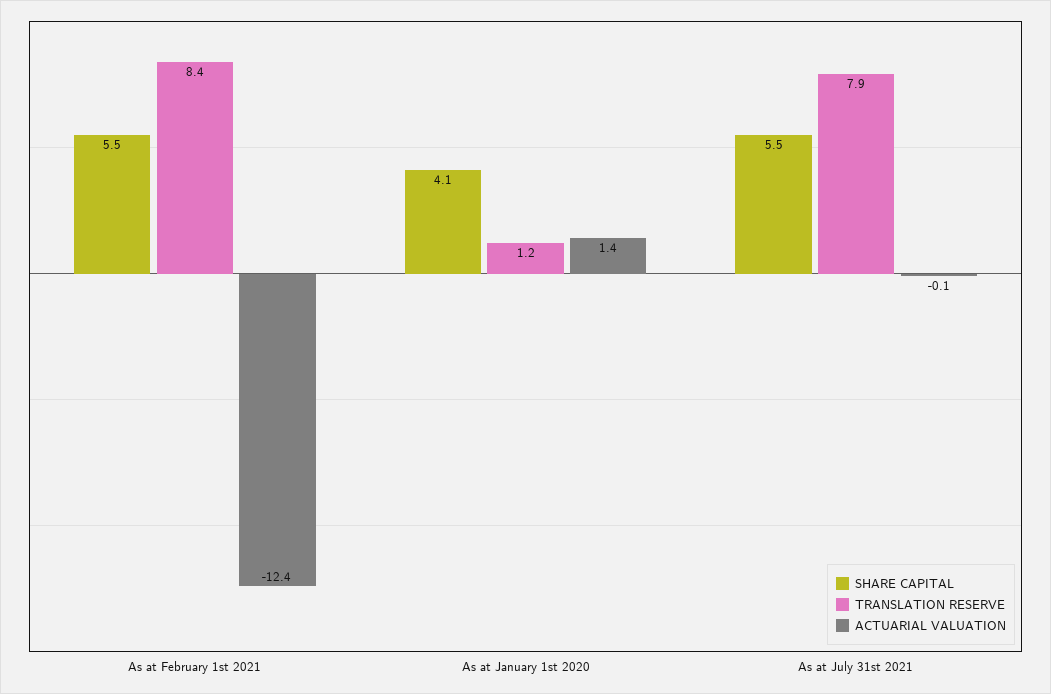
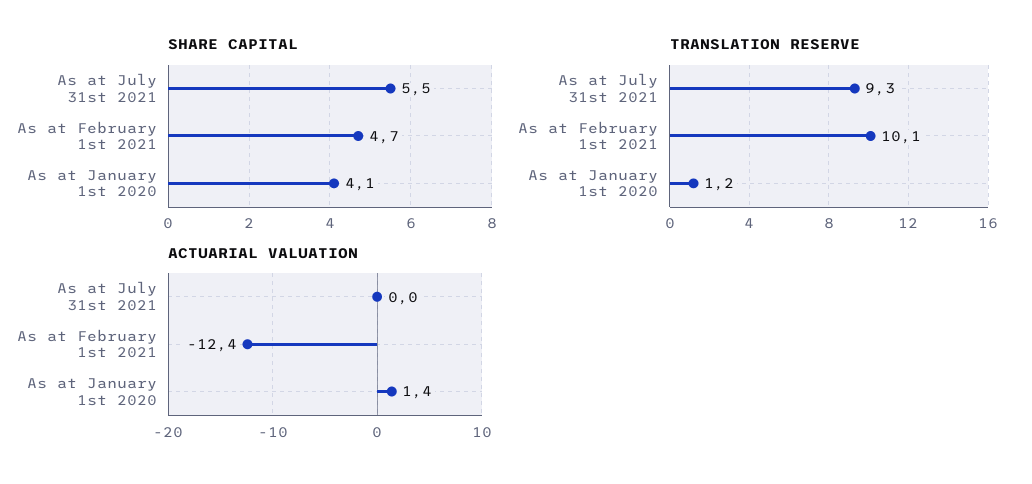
  {
    "SHARE CAPITAL": {
-     "As at February 1st 2021": 5.5,
+     "As at February 1st 2021": 4.7,
      "As at January 1st 2020": 4.1,
      "As at July 31st 2021": 5.5
    },
    "TRANSLATION RESERVE": {
-     "As at February 1st 2021": 8.4,
+     "As at February 1st 2021": 10.1,
      "As at January 1st 2020": 1.2,
-     "As at July 31st 2021": 7.9
+     "As at July 31st 2021": 9.3
    },
    "ACTUARIAL VALUATION": {
      "As at February 1st 2021": -12.4,
      "As at January 1st 2020": 1.4,
-     "As at July 31st 2021": -0.1
+     "As at July 31st 2021": 0
    }
  }

